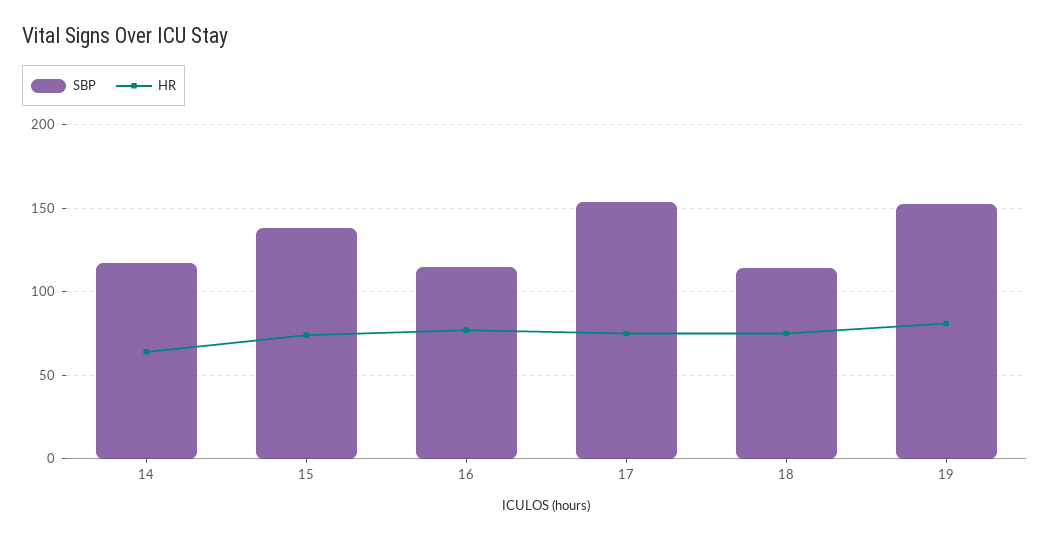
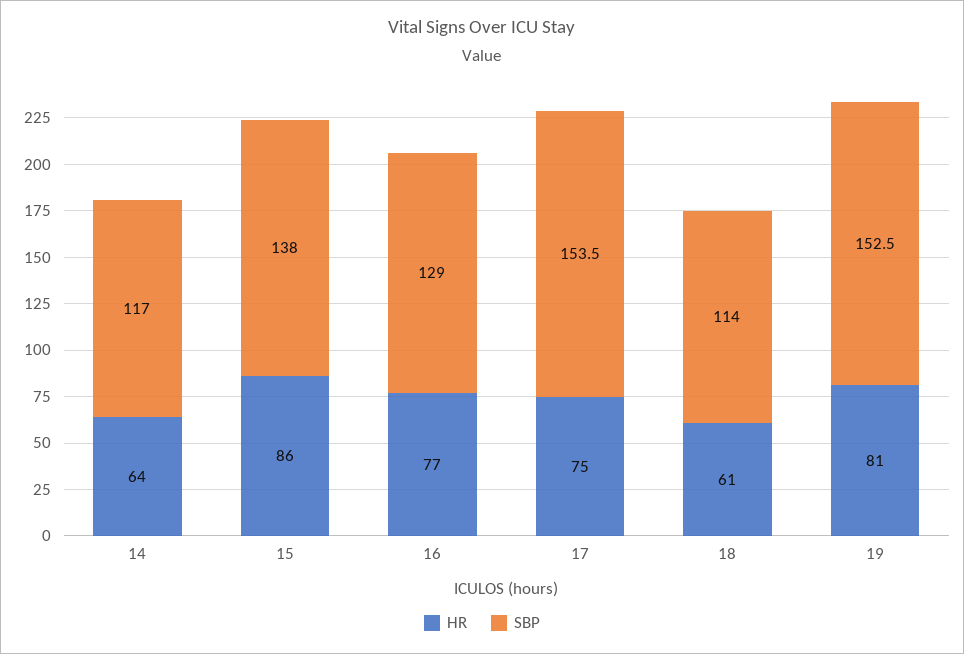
  {
    "SBP": {
      "14": 117,
      "15": 138,
-     "16": 115,
+     "16": 129,
      "17": 153.5,
      "18": 114,
      "19": 152.5
    },
    "HR": {
      "14": 64,
-     "15": 75,
+     "15": 86,
      "16": 77,
      "17": 75,
-     "18": 75,
+     "18": 61,
      "19": 81
    }
  }

